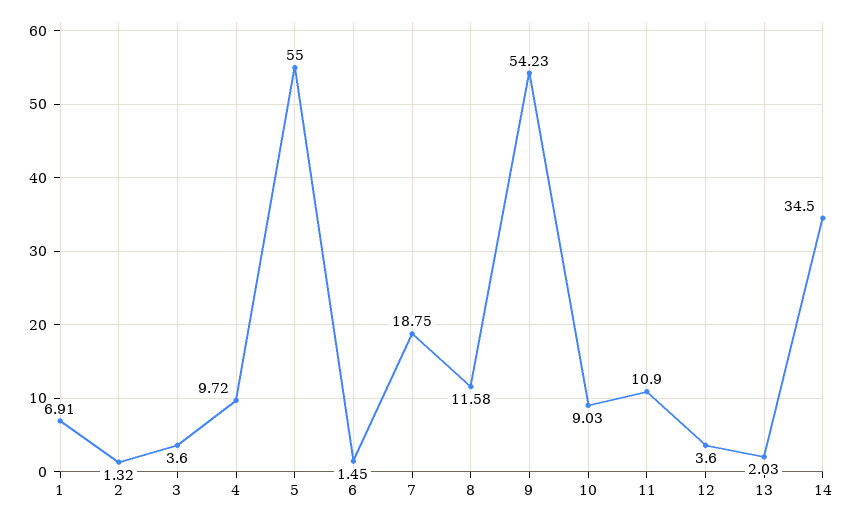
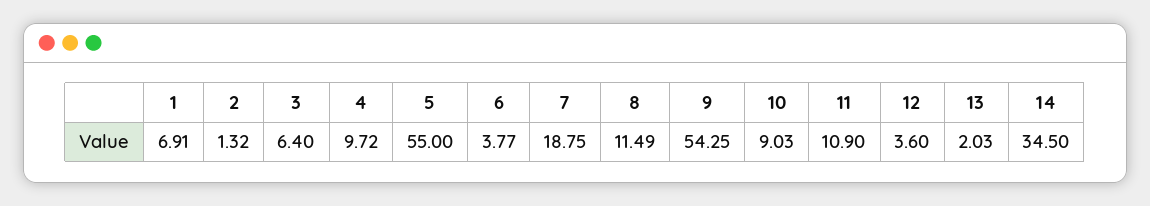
  {
    "1": 6.91,
    "2": 1.32,
-   "3": 3.6,
+   "3": 6.4,
    "4": 9.72,
    "5": 55,
-   "6": 1.45,
+   "6": 3.77,
    "7": 18.75,
-   "8": 11.58,
+   "8": 11.49,
-   "9": 54.23,
+   "9": 54.25,
    "10": 9.03,
    "11": 10.9,
    "12": 3.6,
    "13": 2.03,
    "14": 34.5
  }

